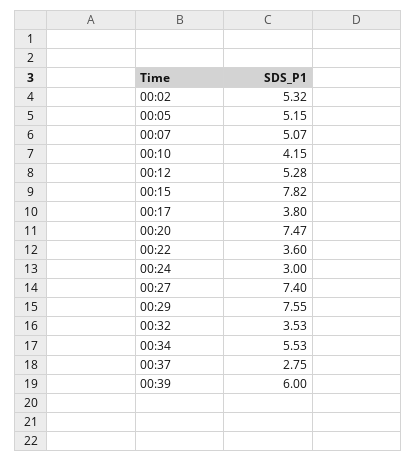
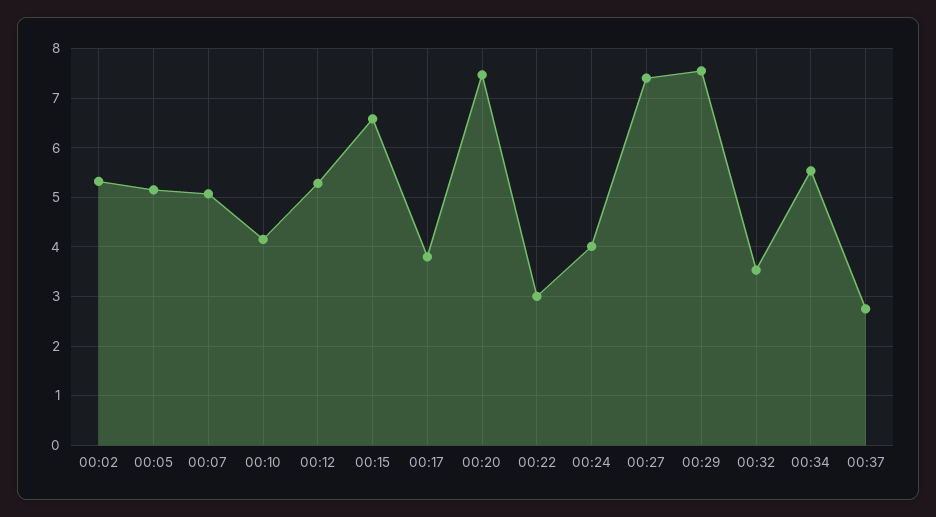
  {
    "00:02": 5.32,
    "00:05": 5.15,
    "00:07": 5.07,
    "00:10": 4.15,
    "00:12": 5.28,
-   "00:15": 7.82,
+   "00:15": 6.6,
    "00:17": 3.8,
    "00:20": 7.47,
-   "00:22": 3.6,
+   "00:22": 3,
-   "00:24": 3,
+   "00:24": 4,
    "00:27": 7.4,
    "00:29": 7.55,
    "00:32": 3.53,
    "00:34": 5.53,
-   "00:37": 2.75,
+   "00:37": 2.75
-   "00:39": 6
  }

